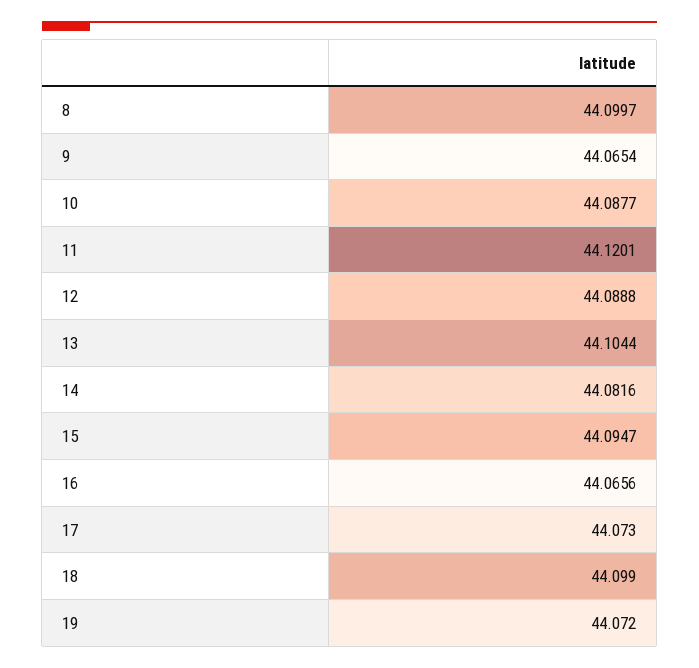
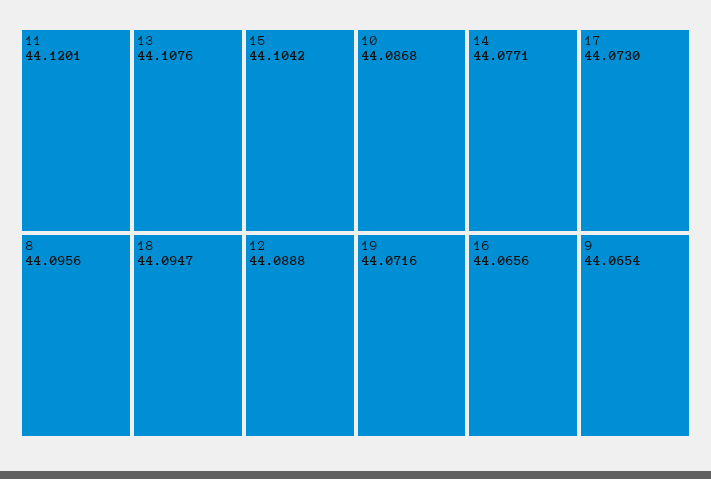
  {
-   "8": 44.0997,
+   "8": 44.0956,
    "9": 44.0654,
-   "10": 44.0877,
+   "10": 44.0868,
    "11": 44.1201,
    "12": 44.0888,
-   "13": 44.1044,
+   "13": 44.1076,
-   "14": 44.0816,
+   "14": 44.0771,
-   "15": 44.0947,
+   "15": 44.1042,
    "16": 44.0656,
    "17": 44.073,
-   "18": 44.099,
+   "18": 44.0947,
-   "19": 44.072
+   "19": 44.0716
  }

